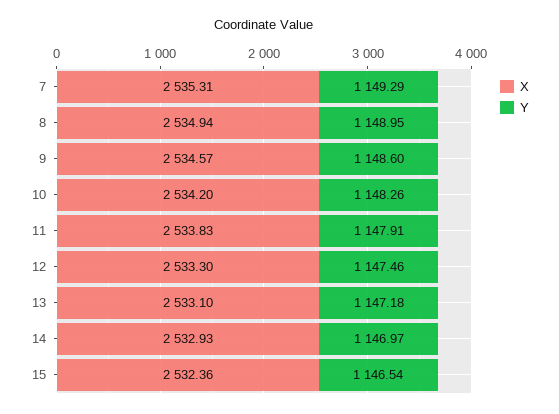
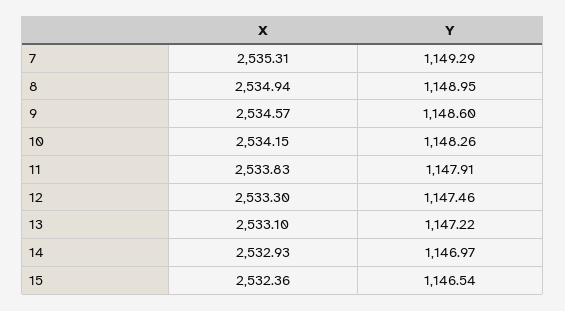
  {
    "X": {
      "7": 2535.31,
      "8": 2534.94,
      "9": 2534.57,
-     "10": 2534.2,
+     "10": 2534.15,
      "11": 2533.83,
      "12": 2533.3,
      "13": 2533.1,
      "14": 2532.93,
      "15": 2532.36
    },
    "Y": {
      "7": 1149.29,
      "8": 1148.95,
      "9": 1148.6,
      "10": 1148.26,
      "11": 1147.91,
      "12": 1147.46,
-     "13": 1147.18,
+     "13": 1147.22,
      "14": 1146.97,
      "15": 1146.54
    }
  }

